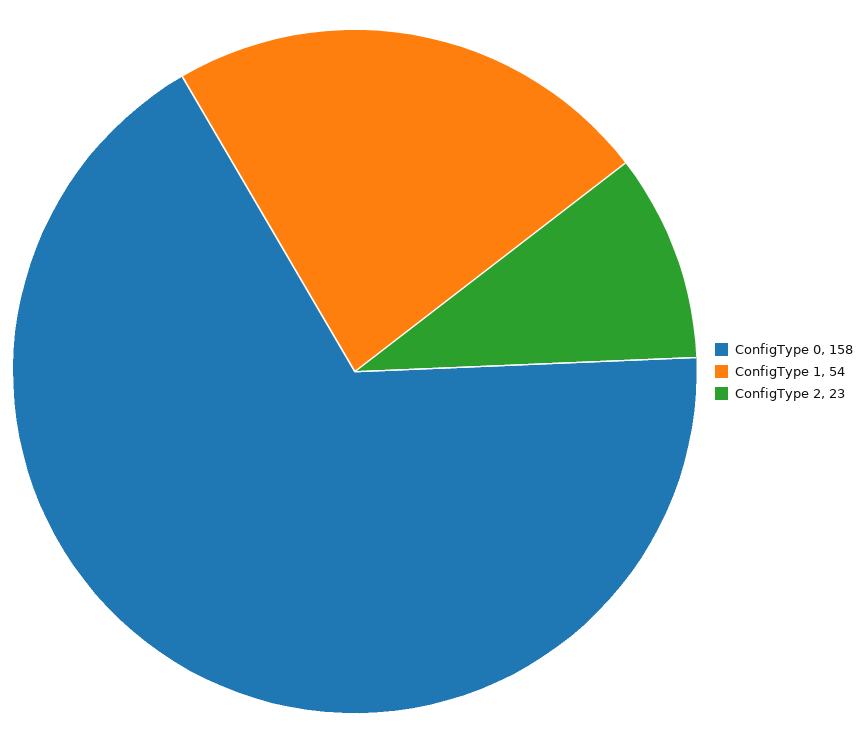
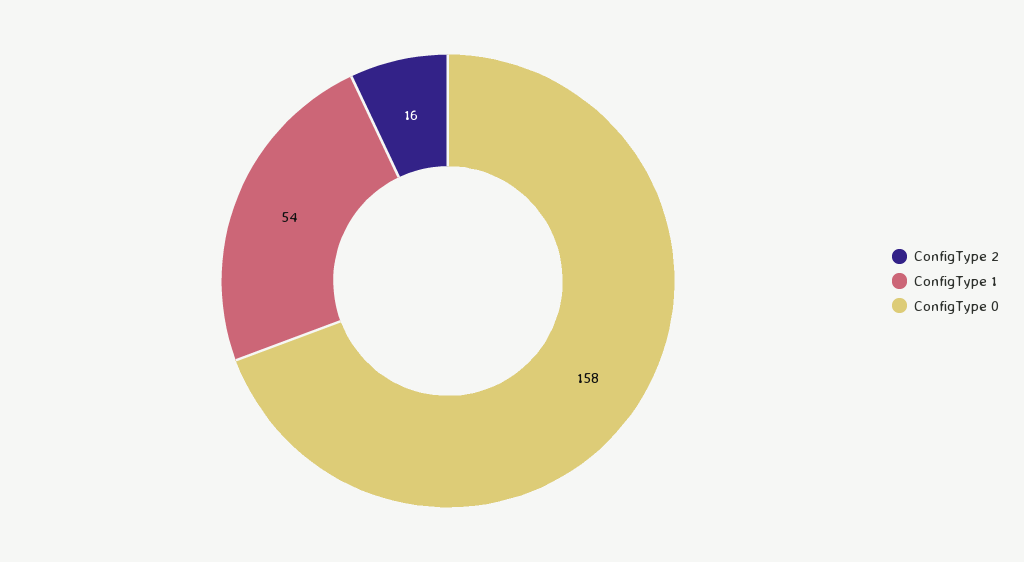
  {
    "ConfigType 0": 158,
    "ConfigType 1": 54,
-   "ConfigType 2": 23
+   "ConfigType 2": 16
  }

